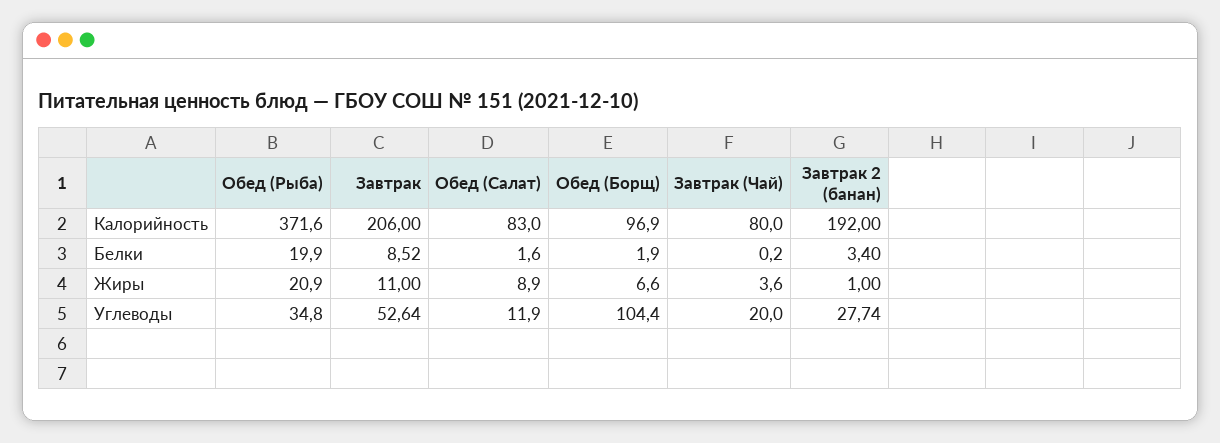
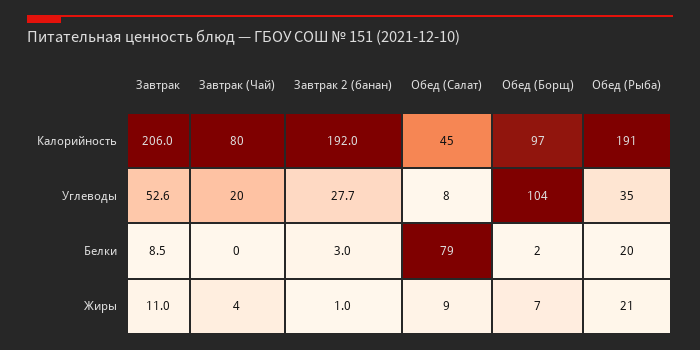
  {
    "Обед (Рыба)": {
-     "Калорийность": 371.6,
+     "Калорийность": 191,
      "Белки": 19.9,
      "Жиры": 20.9,
      "Углеводы": 34.8
    },
    "Завтрак": {
      "Калорийность": 206,
      "Белки": 8.52,
      "Жиры": 11,
      "Углеводы": 52.64
    },
    "Обед (Салат)": {
-     "Калорийность": 83,
+     "Калорийность": 45,
-     "Белки": 1.6,
+     "Белки": 79,
      "Жиры": 8.9,
-     "Углеводы": 11.9
+     "Углеводы": 8
    },
    "Обед (Борщ)": {
      "Калорийность": 96.9,
      "Белки": 1.9,
      "Жиры": 6.6,
      "Углеводы": 104.4
    },
    "Завтрак (Чай)": {
      "Калорийность": 80,
      "Белки": 0.2,
      "Жиры": 3.6,
      "Углеводы": 20
    },
    "Завтрак 2 (банан)": {
      "Калорийность": 192,
-     "Белки": 3.4,
+     "Белки": 3,
      "Жиры": 1,
      "Углеводы": 27.74
    }
  }

